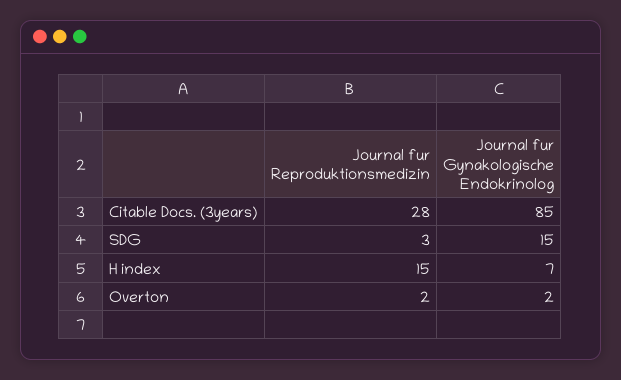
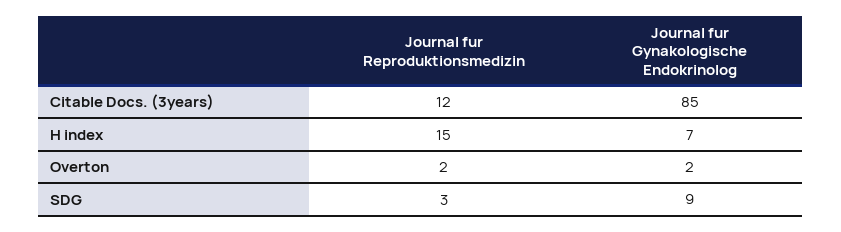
  {
    "Journal fur Reproduktionsmedizin": {
-     "Citable Docs. (3years)": 28,
+     "Citable Docs. (3years)": 12,
      "SDG": 3,
      "H index": 15,
      "Overton": 2
    },
    "Journal fur Gynakologische Endokrinolog": {
      "Citable Docs. (3years)": 85,
-     "SDG": 15,
+     "SDG": 9,
      "H index": 7,
      "Overton": 2
    }
  }

